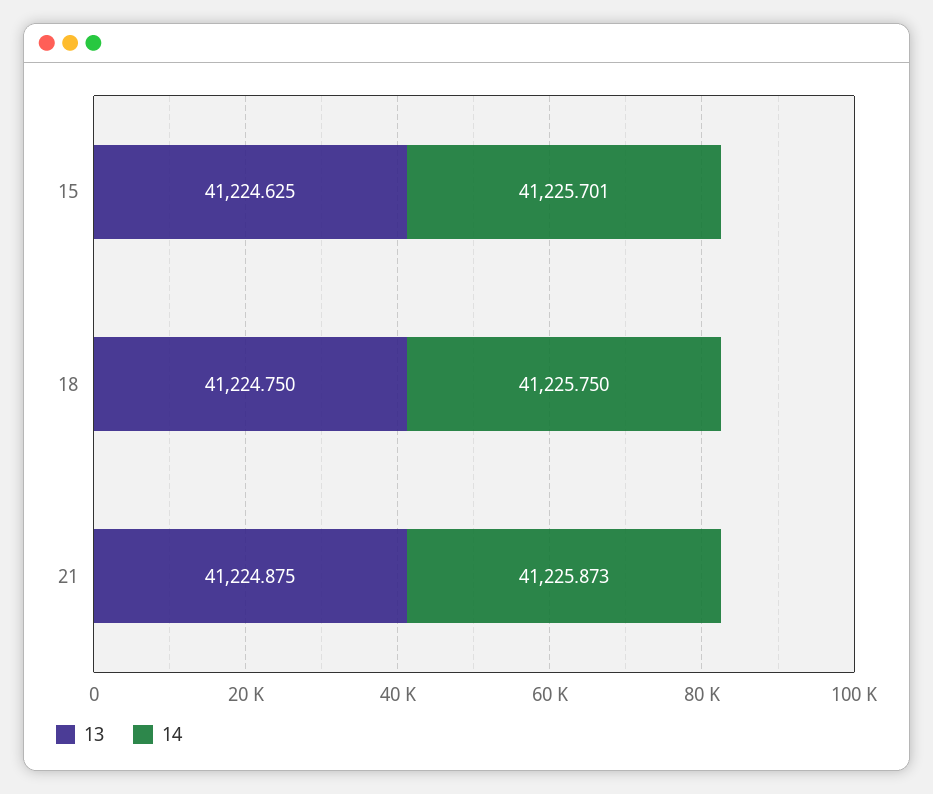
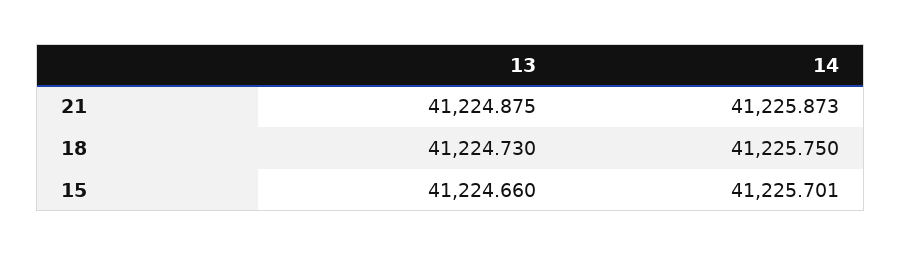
  {
    "13": {
-     "15": 41224.625,
+     "15": 41224.66,
-     "18": 41224.75,
+     "18": 41224.73,
      "21": 41224.875
    },
    "14": {
      "15": 41225.701,
      "18": 41225.75,
      "21": 41225.873
    }
  }

